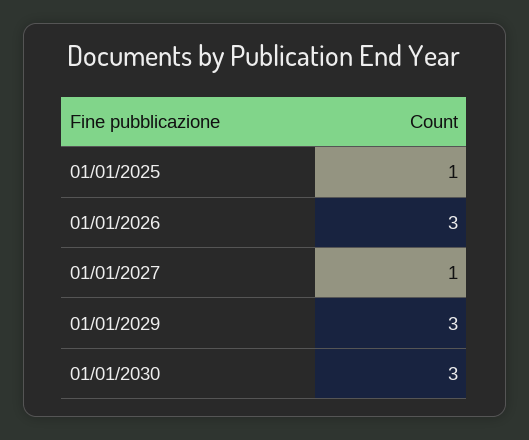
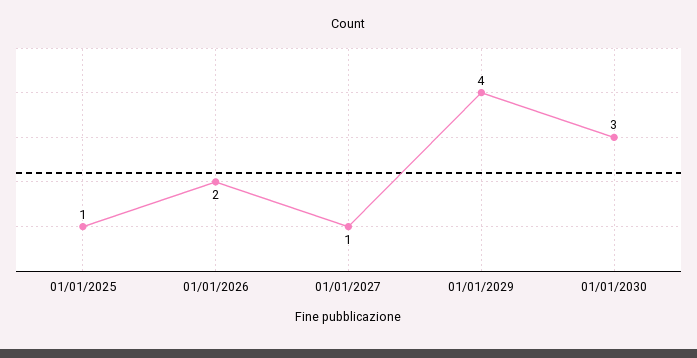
  {
    "01/01/2025": 1,
-   "01/01/2026": 3,
+   "01/01/2026": 2,
    "01/01/2027": 1,
-   "01/01/2029": 3,
+   "01/01/2029": 4,
    "01/01/2030": 3
  }

